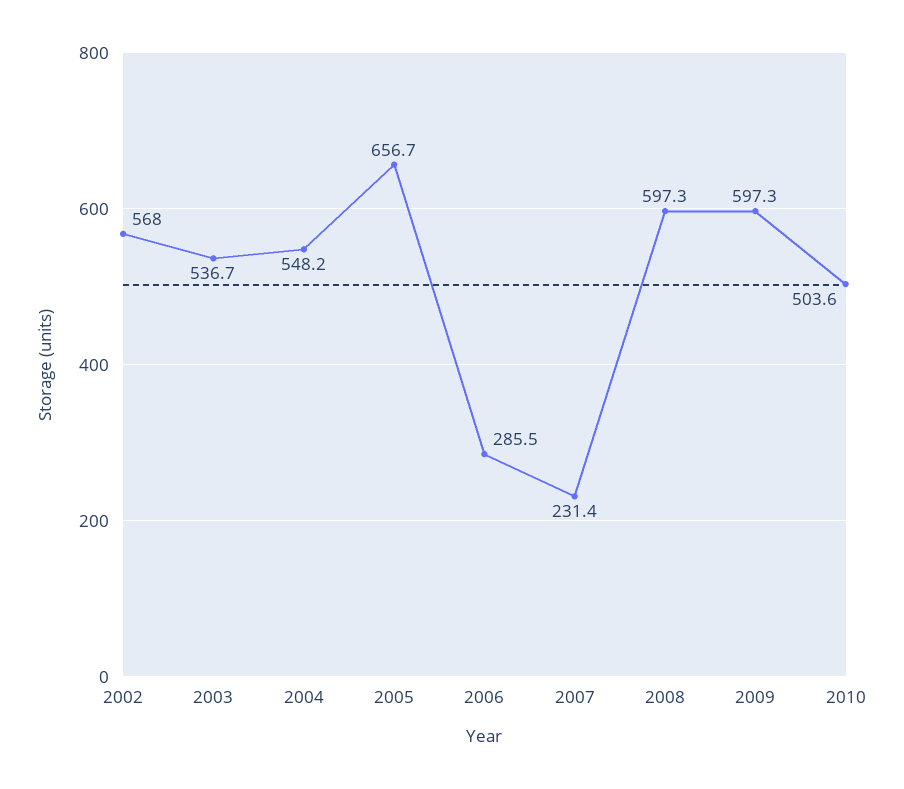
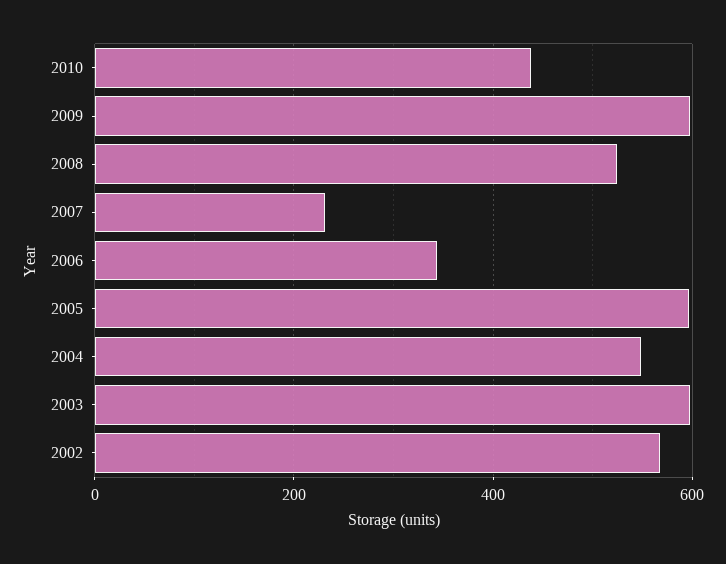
  {
    "2002": 568,
-   "2003": 536.7,
+   "2003": 600,
    "2004": 548.2,
-   "2005": 656.7,
+   "2005": 600,
-   "2006": 285.5,
+   "2006": 340,
    "2007": 231.4,
-   "2008": 597.3,
+   "2008": 520,
    "2009": 597.3,
-   "2010": 503.6
+   "2010": 440
  }

